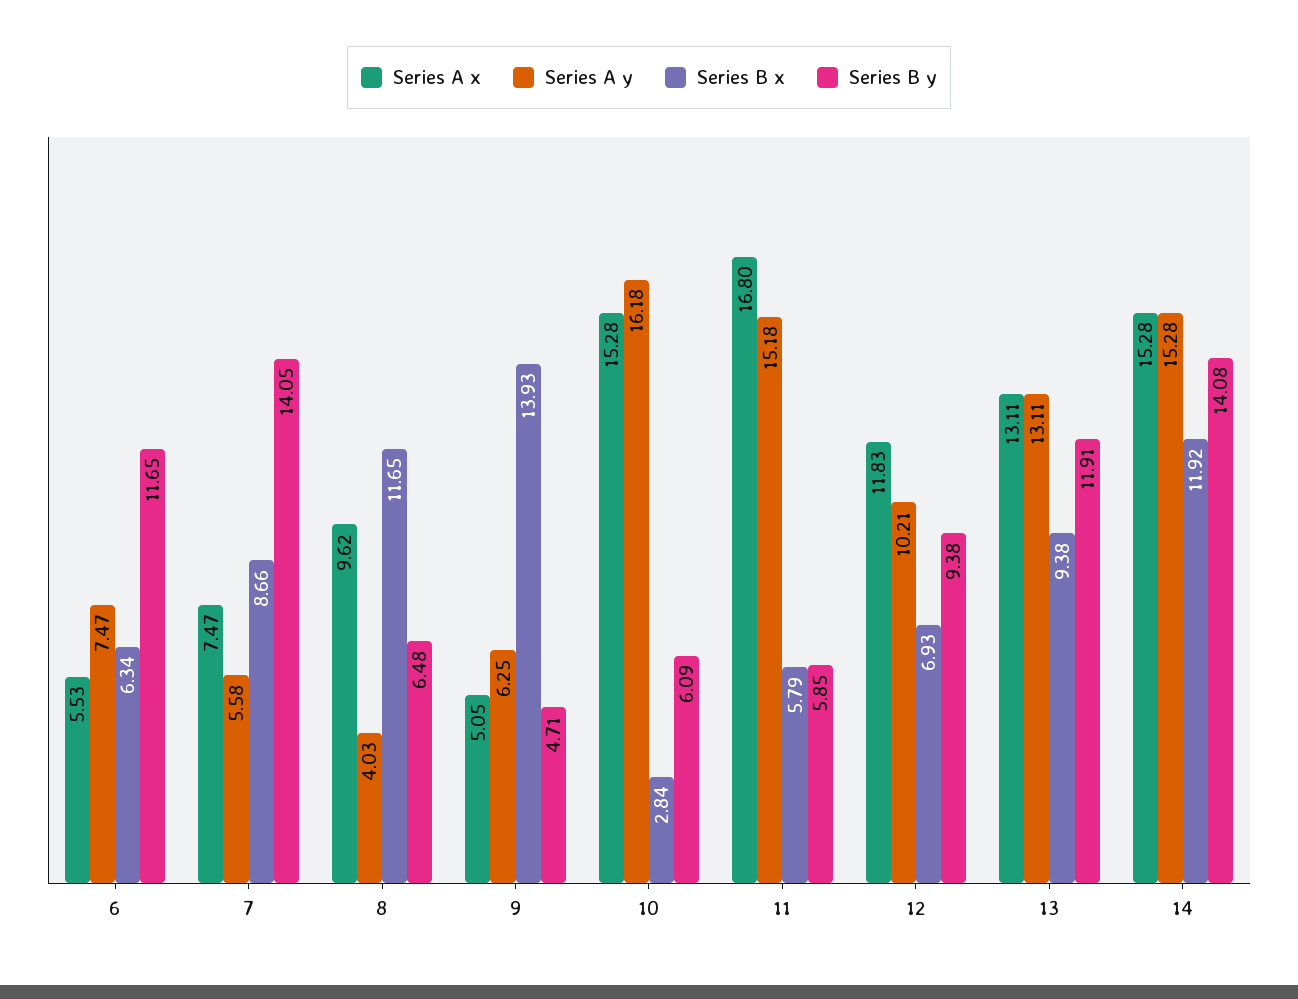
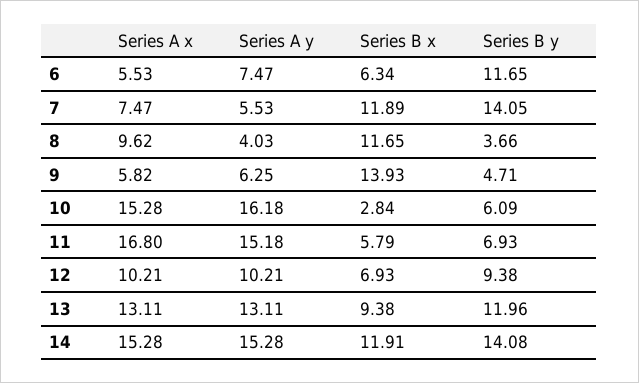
  {
    "Series A x": {
      "6": 5.53,
      "7": 7.47,
      "8": 9.62,
-     "9": 5.05,
+     "9": 5.82,
      "10": 15.28,
      "11": 16.8,
-     "12": 11.83,
+     "12": 10.21,
      "13": 13.11,
      "14": 15.28
    },
    "Series A y": {
      "6": 7.47,
-     "7": 5.58,
+     "7": 5.53,
      "8": 4.03,
      "9": 6.25,
      "10": 16.18,
      "11": 15.18,
      "12": 10.21,
      "13": 13.11,
      "14": 15.28
    },
    "Series B x": {
      "6": 6.34,
-     "7": 8.66,
+     "7": 11.89,
      "8": 11.65,
      "9": 13.93,
      "10": 2.84,
      "11": 5.79,
      "12": 6.93,
      "13": 9.38,
-     "14": 11.92
+     "14": 11.91
    },
    "Series B y": {
      "6": 11.65,
      "7": 14.05,
-     "8": 6.48,
+     "8": 3.66,
      "9": 4.71,
      "10": 6.09,
-     "11": 5.85,
+     "11": 6.93,
      "12": 9.38,
-     "13": 11.91,
+     "13": 11.96,
      "14": 14.08
    }
  }

